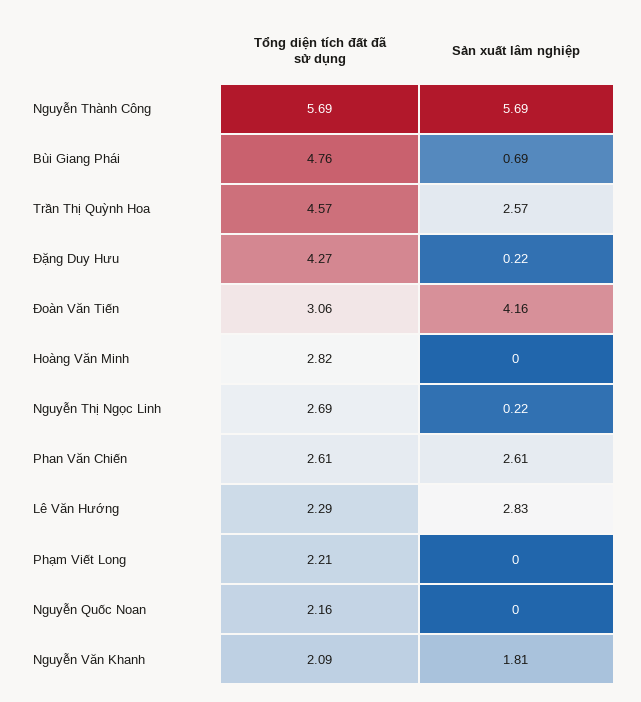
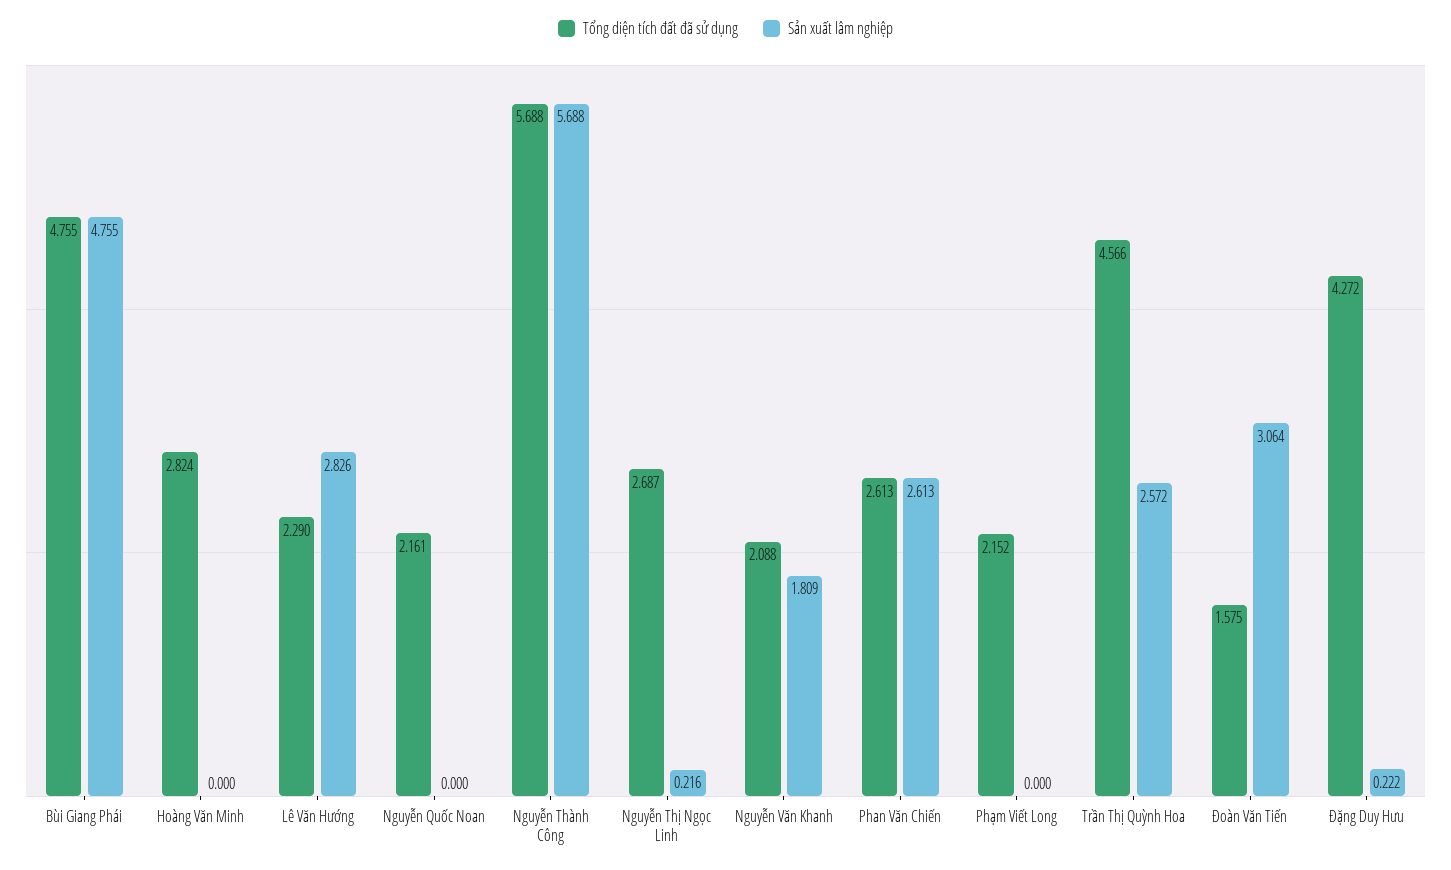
  {
    "Tổng diện tích đất đã sử dụng": {
      "Nguyễn Thành Công": 5.688,
      "Bùi Giang Phái": 4.755,
      "Trần Thị Quỳnh Hoa": 4.566,
      "Đặng Duy Hưu": 4.272,
-     "Đoàn Văn Tiến": 3.06,
+     "Đoàn Văn Tiến": 1.575,
      "Hoàng Văn Minh": 2.824,
      "Nguyễn Thị Ngọc Linh": 2.687,
      "Phan Văn Chiến": 2.613,
      "Lê Văn Hướng": 2.29,
-     "Phạm Viết Long": 2.21,
+     "Phạm Viết Long": 2.152,
      "Nguyễn Quốc Noan": 2.161,
      "Nguyễn Văn Khanh": 2.088
    },
    "Sản xuất lâm nghiệp": {
      "Nguyễn Thành Công": 5.688,
-     "Bùi Giang Phái": 0.69,
+     "Bùi Giang Phái": 4.755,
      "Trần Thị Quỳnh Hoa": 2.572,
      "Đặng Duy Hưu": 0.222,
-     "Đoàn Văn Tiến": 4.16,
+     "Đoàn Văn Tiến": 3.064,
      "Hoàng Văn Minh": 0,
      "Nguyễn Thị Ngọc Linh": 0.216,
      "Phan Văn Chiến": 2.613,
      "Lê Văn Hướng": 2.826,
      "Phạm Viết Long": 0,
      "Nguyễn Quốc Noan": 0,
      "Nguyễn Văn Khanh": 1.809
    }
  }

